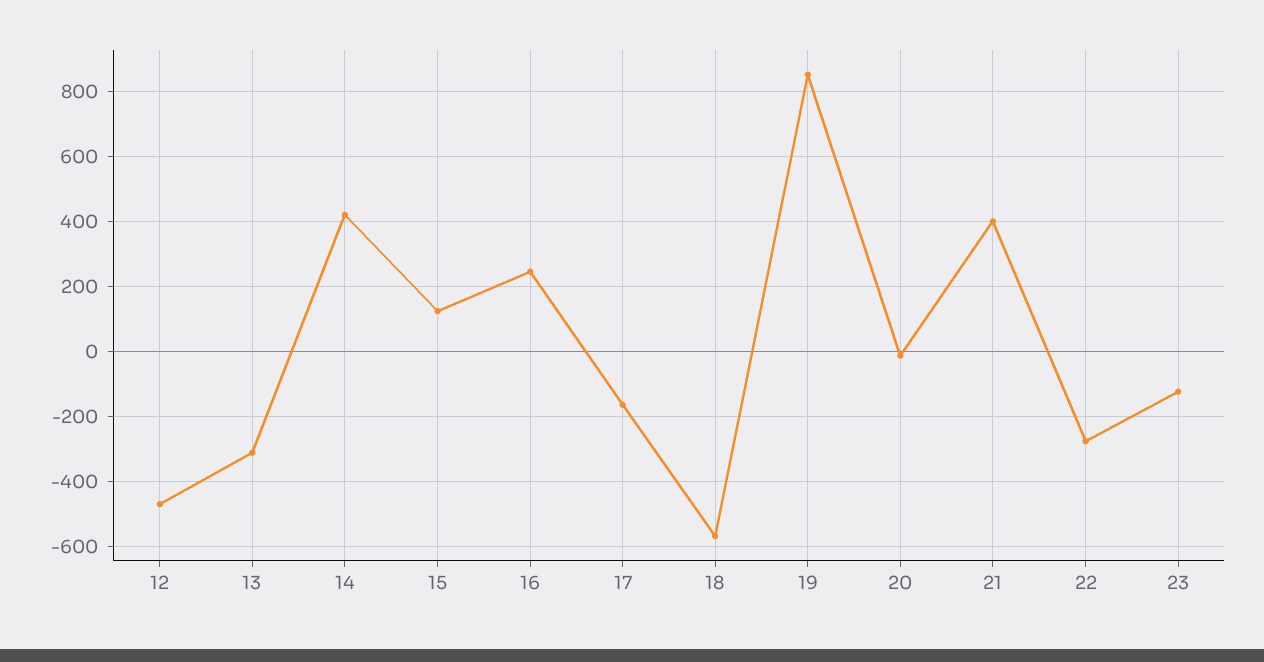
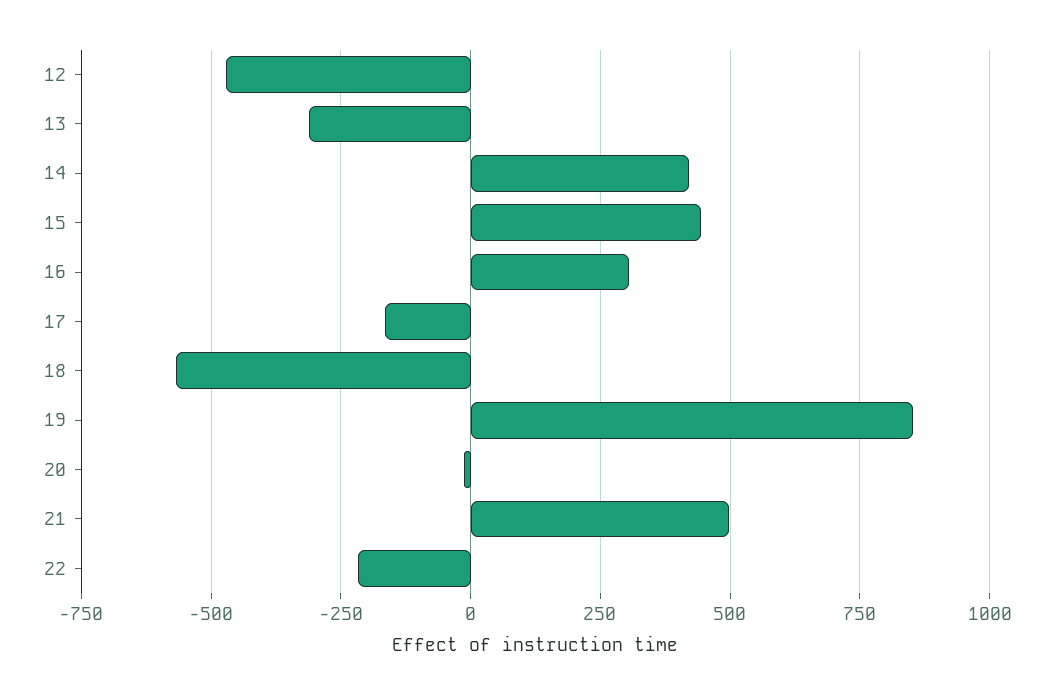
  {
    "12": -480,
    "13": -320,
    "14": 420,
-   "15": 120,
+   "15": 450,
-   "16": 240,
+   "16": 300,
    "17": -160,
    "18": -560,
    "19": 860,
    "20": -20,
-   "21": 400,
+   "21": 500,
-   "22": -280,
+   "22": -225
-   "23": -120
  }

